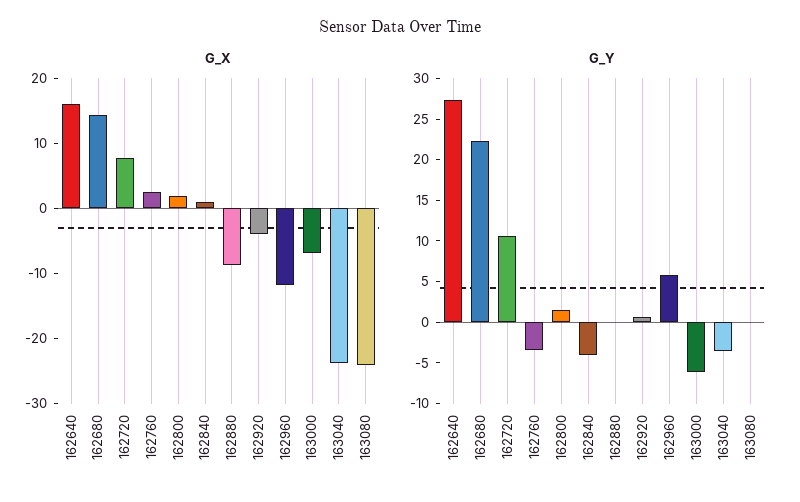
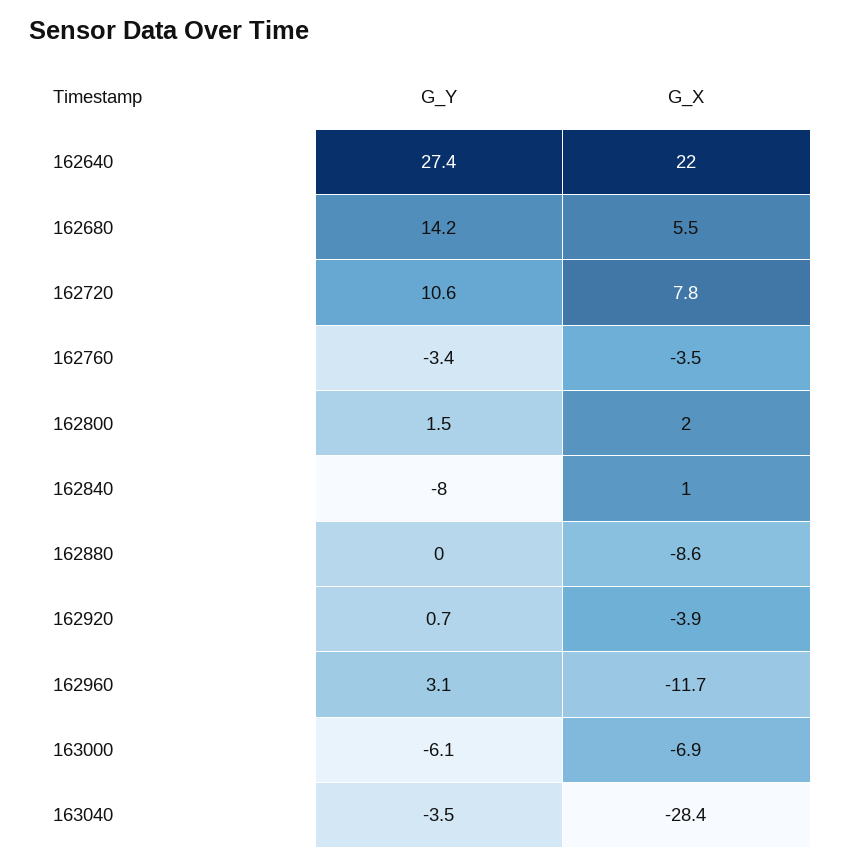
  {
    "G_X": {
-     "162640": 16,
+     "162640": 22,
-     "162680": 14,
+     "162680": 5.5,
      "162720": 7.8,
-     "162760": 2,
+     "162760": -3.5,
      "162800": 2,
      "162840": 1,
      "162880": -8.6,
      "162920": -3.9,
      "162960": -11.7,
      "163000": -6.9,
-     "163040": -24,
+     "163040": -28.4
-     "163080": -24
    },
    "G_Y": {
      "162640": 27.4,
-     "162680": 22,
+     "162680": 14.2,
      "162720": 10.6,
      "162760": -3.4,
      "162800": 1.5,
-     "162840": -4,
+     "162840": -8,
      "162880": 0,
      "162920": 0.7,
-     "162960": 6,
+     "162960": 3.1,
      "163000": -6.1,
-     "163040": -3.5,
+     "163040": -3.5
-     "163080": 0
    }
  }

